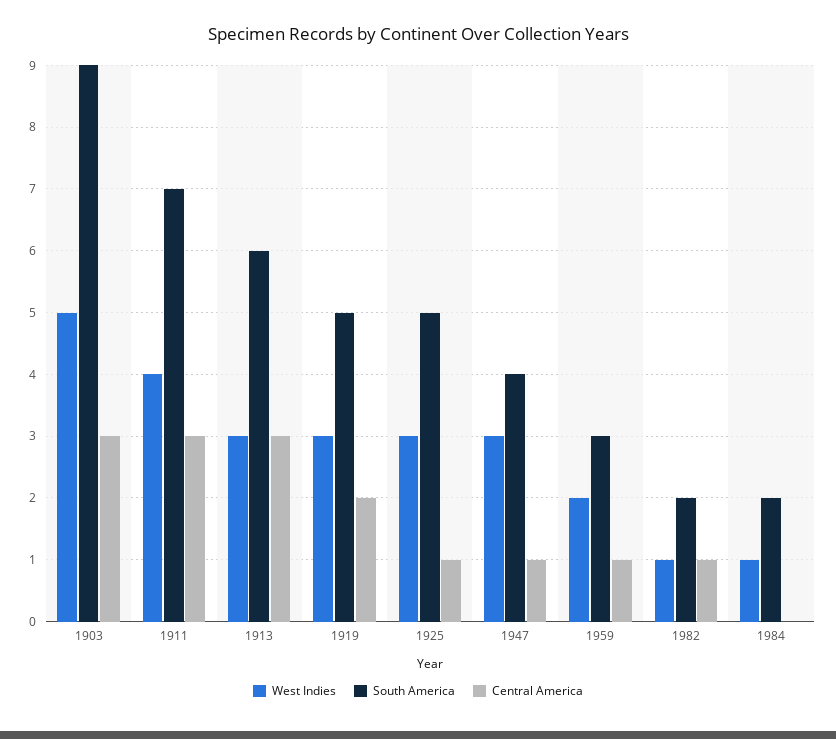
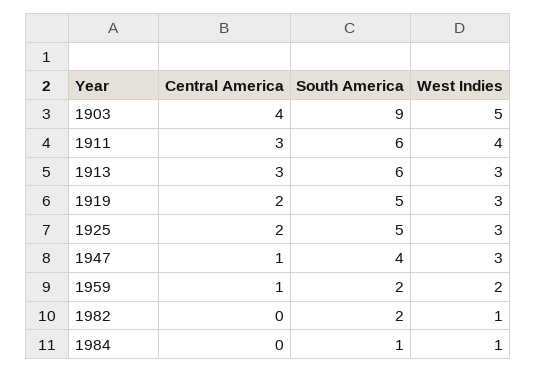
  {
    "West Indies": {
      "1903": 5,
      "1911": 4,
      "1913": 3,
      "1919": 3,
      "1925": 3,
      "1947": 3,
      "1959": 2,
      "1982": 1,
      "1984": 1
    },
    "South America": {
      "1903": 9,
-     "1911": 7,
+     "1911": 6,
      "1913": 6,
      "1919": 5,
      "1925": 5,
      "1947": 4,
-     "1959": 3,
+     "1959": 2,
      "1982": 2,
-     "1984": 2
+     "1984": 1
    },
    "Central America": {
-     "1903": 3,
+     "1903": 4,
      "1911": 3,
      "1913": 3,
      "1919": 2,
-     "1925": 1,
+     "1925": 2,
      "1947": 1,
      "1959": 1,
-     "1982": 1,
+     "1982": 0,
      "1984": 0
    }
  }

